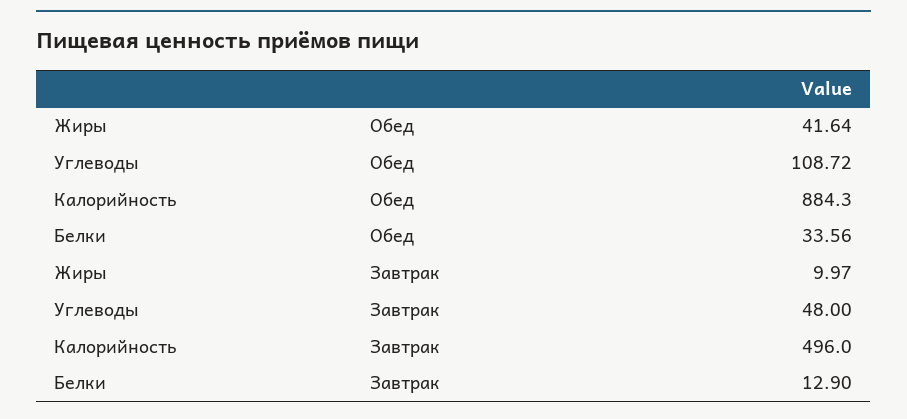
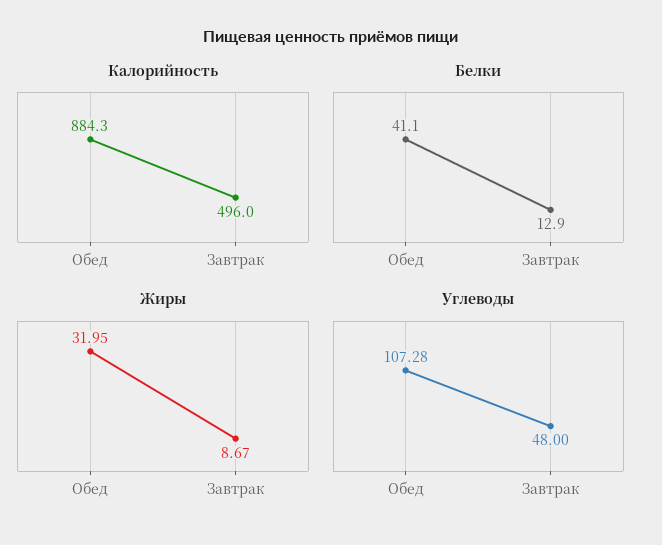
  {
    "Жиры": {
-     "Обед": 41.64,
+     "Обед": 31.95,
-     "Завтрак": 9.97
+     "Завтрак": 8.67
    },
    "Углеводы": {
-     "Обед": 108.72,
+     "Обед": 107.28,
      "Завтрак": 48
    },
    "Калорийность": {
      "Обед": 884.3,
      "Завтрак": 496
    },
    "Белки": {
-     "Обед": 33.56,
+     "Обед": 41.1,
      "Завтрак": 12.9
    }
  }

